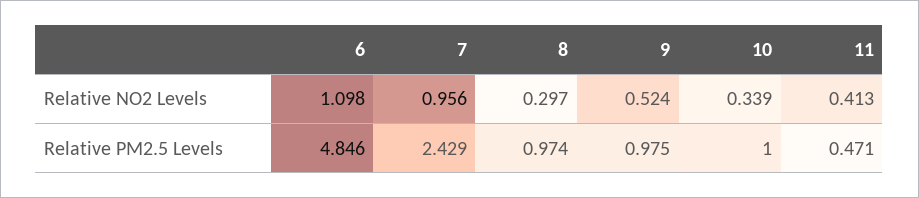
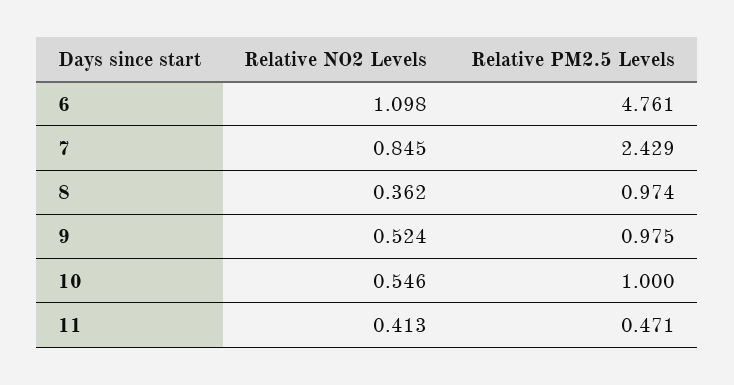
  {
    "6": {
      "Relative NO2 Levels": 1.098,
-     "Relative PM2.5 Levels": 4.846
+     "Relative PM2.5 Levels": 4.761
    },
    "7": {
-     "Relative NO2 Levels": 0.956,
+     "Relative NO2 Levels": 0.845,
      "Relative PM2.5 Levels": 2.429
    },
    "8": {
-     "Relative NO2 Levels": 0.297,
+     "Relative NO2 Levels": 0.362,
      "Relative PM2.5 Levels": 0.974
    },
    "9": {
      "Relative NO2 Levels": 0.524,
      "Relative PM2.5 Levels": 0.975
    },
    "10": {
-     "Relative NO2 Levels": 0.339,
+     "Relative NO2 Levels": 0.546,
      "Relative PM2.5 Levels": 1
    },
    "11": {
      "Relative NO2 Levels": 0.413,
      "Relative PM2.5 Levels": 0.471
    }
  }

